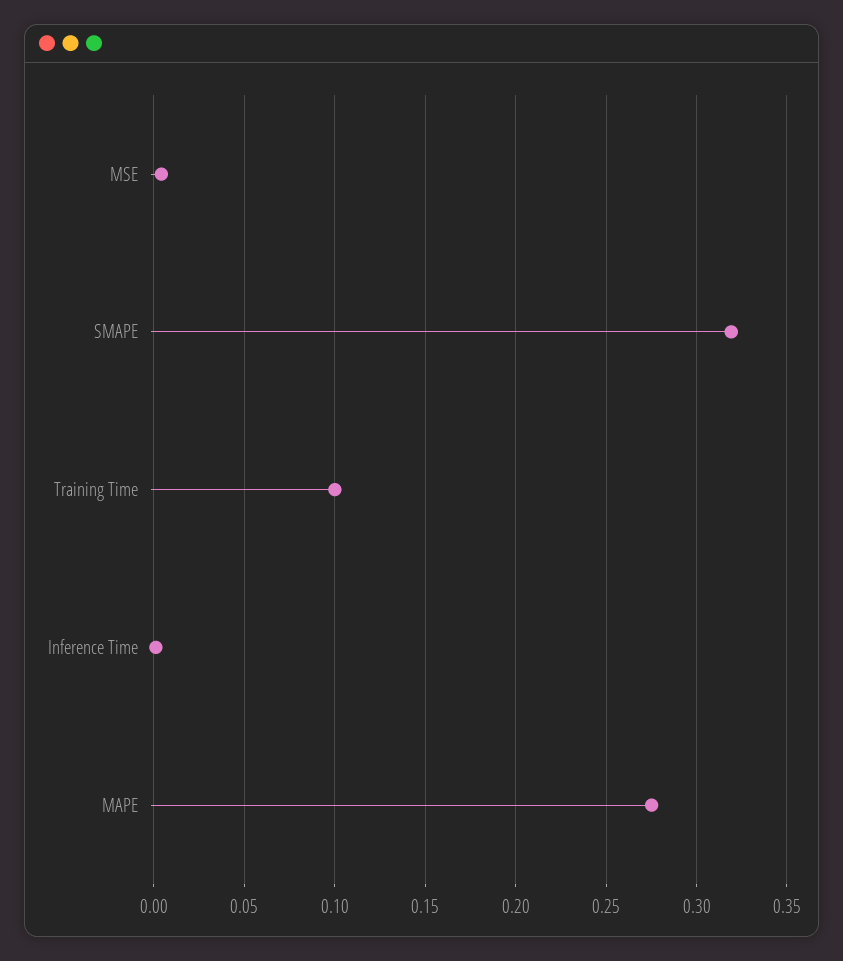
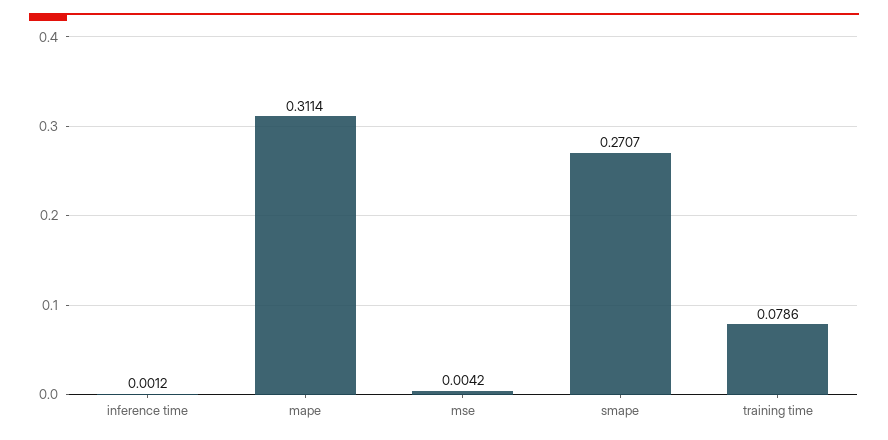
  {
    "MSE": 0.0042,
-   "SMAPE": 0.32,
+   "SMAPE": 0.2707,
-   "Training Time": 0.1,
+   "Training Time": 0.0786,
    "Inference Time": 0.0012,
-   "MAPE": 0.275
+   "MAPE": 0.3114
  }

